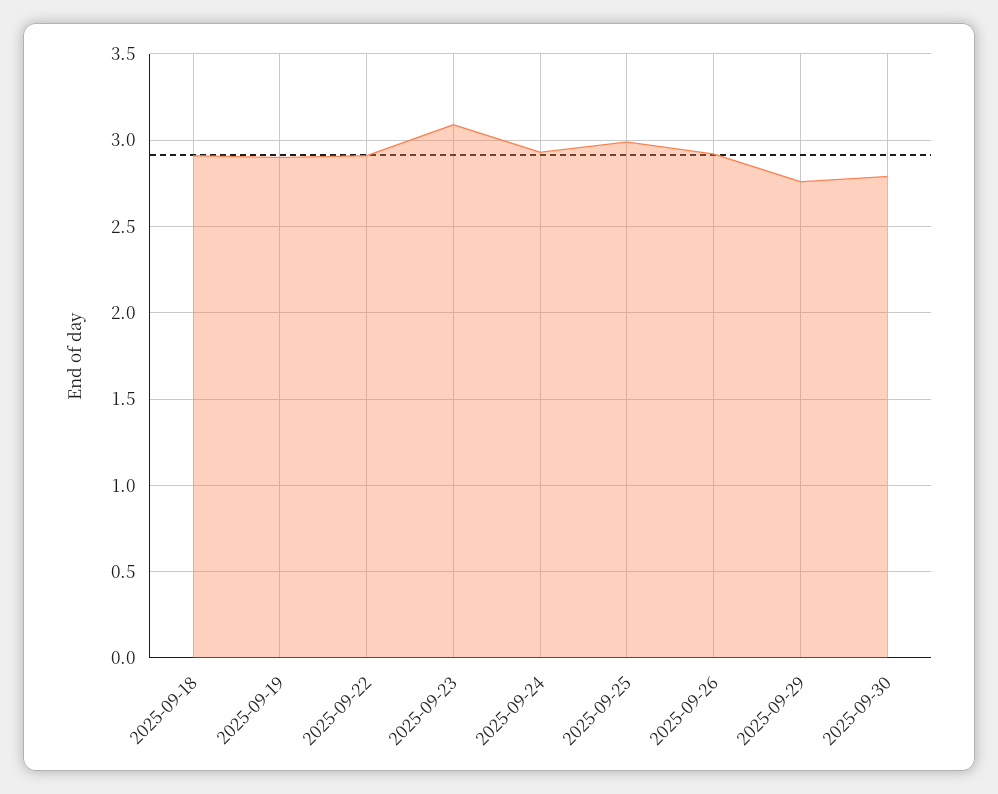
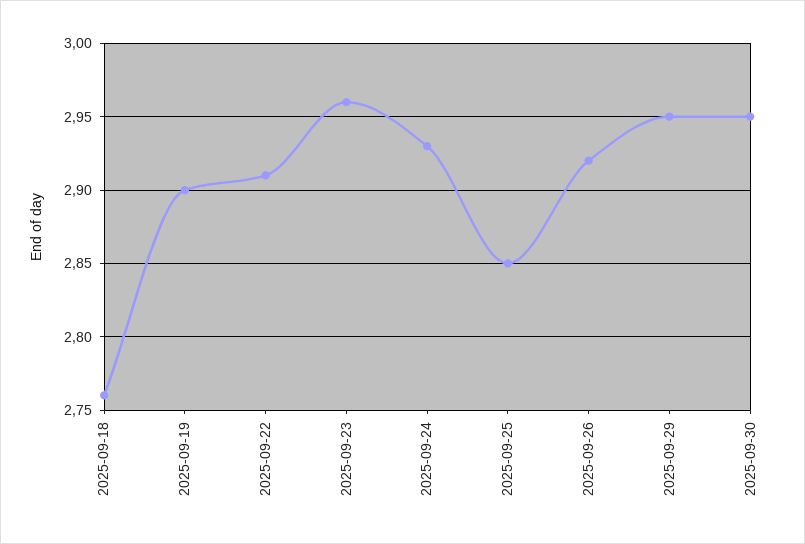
  {
-   "2025-09-18": 2.9,
+   "2025-09-18": 2.76,
    "2025-09-19": 2.9,
    "2025-09-22": 2.91,
-   "2025-09-23": 3.1,
+   "2025-09-23": 2.96,
    "2025-09-24": 2.93,
-   "2025-09-25": 3,
+   "2025-09-25": 2.85,
    "2025-09-26": 2.92,
-   "2025-09-29": 2.75,
+   "2025-09-29": 2.95,
-   "2025-09-30": 2.8
+   "2025-09-30": 2.95
  }

